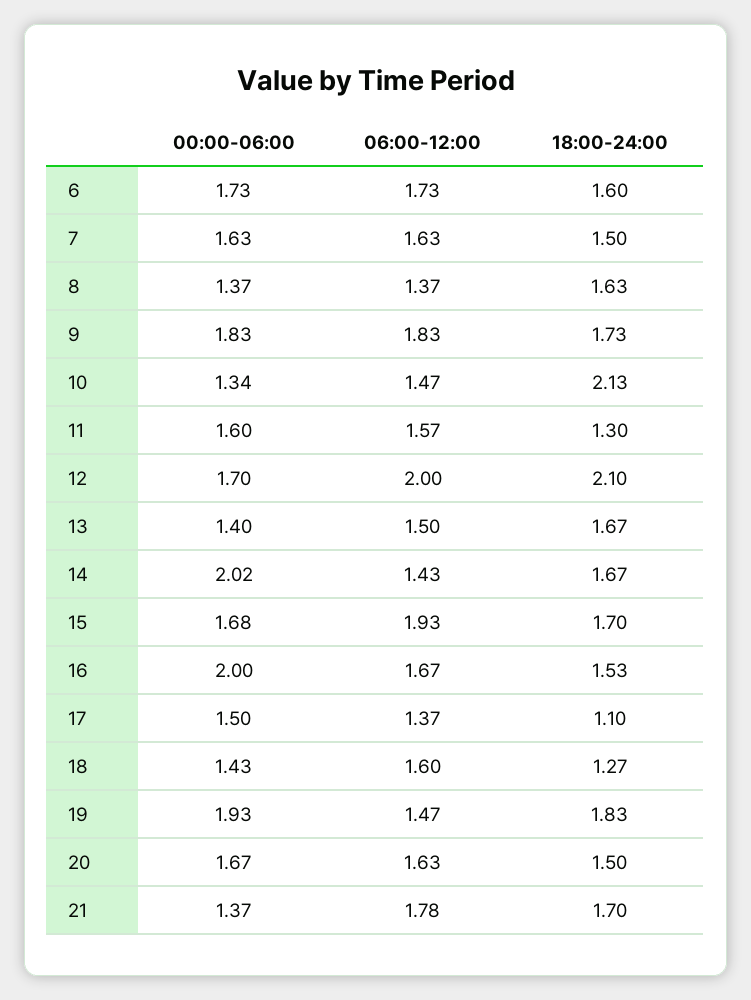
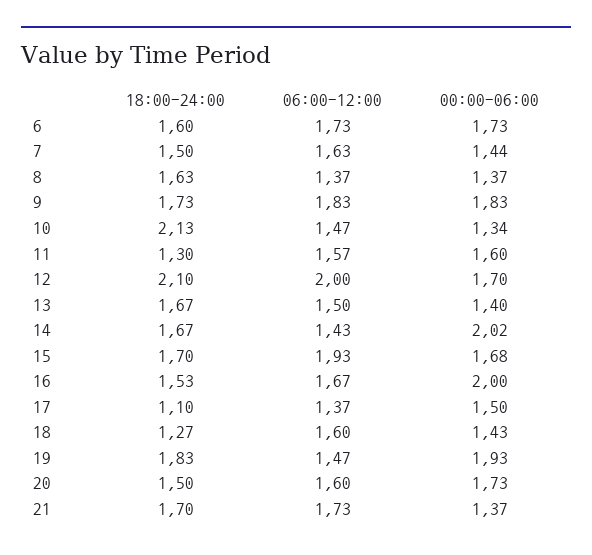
  {
    "00:00-06:00": {
      "6": 1.73,
-     "7": 1.63,
+     "7": 1.44,
      "8": 1.37,
      "9": 1.83,
      "10": 1.34,
      "11": 1.6,
      "12": 1.7,
      "13": 1.4,
      "14": 2.02,
      "15": 1.68,
      "16": 2,
      "17": 1.5,
      "18": 1.43,
      "19": 1.93,
-     "20": 1.67,
+     "20": 1.73,
      "21": 1.37
    },
    "06:00-12:00": {
      "6": 1.73,
      "7": 1.63,
      "8": 1.37,
      "9": 1.83,
      "10": 1.47,
      "11": 1.57,
      "12": 2,
      "13": 1.5,
      "14": 1.43,
      "15": 1.93,
      "16": 1.67,
      "17": 1.37,
      "18": 1.6,
      "19": 1.47,
-     "20": 1.63,
+     "20": 1.6,
-     "21": 1.78
+     "21": 1.73
    },
    "18:00-24:00": {
      "6": 1.6,
      "7": 1.5,
      "8": 1.63,
      "9": 1.73,
      "10": 2.13,
      "11": 1.3,
      "12": 2.1,
      "13": 1.67,
      "14": 1.67,
      "15": 1.7,
      "16": 1.53,
      "17": 1.1,
      "18": 1.27,
      "19": 1.83,
      "20": 1.5,
      "21": 1.7
    }
  }

